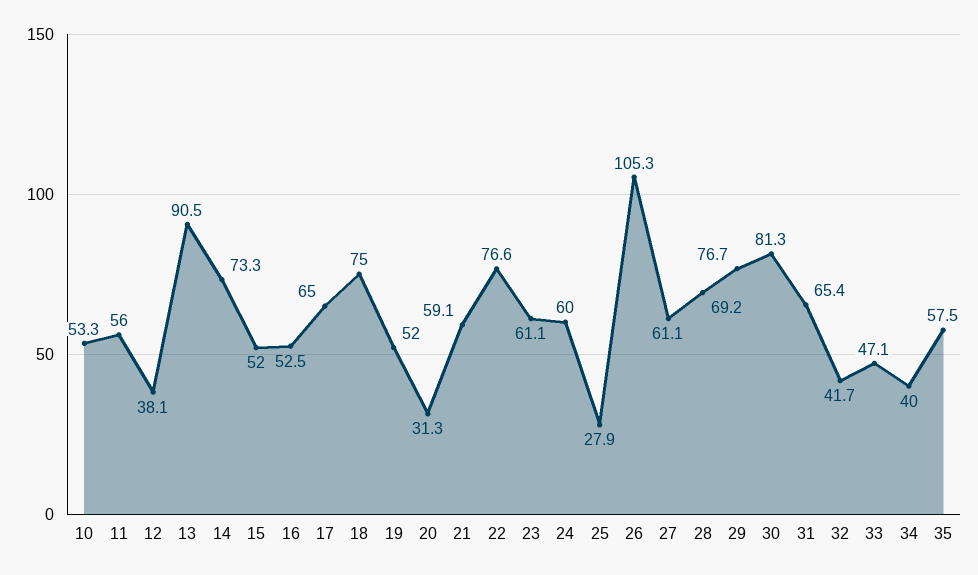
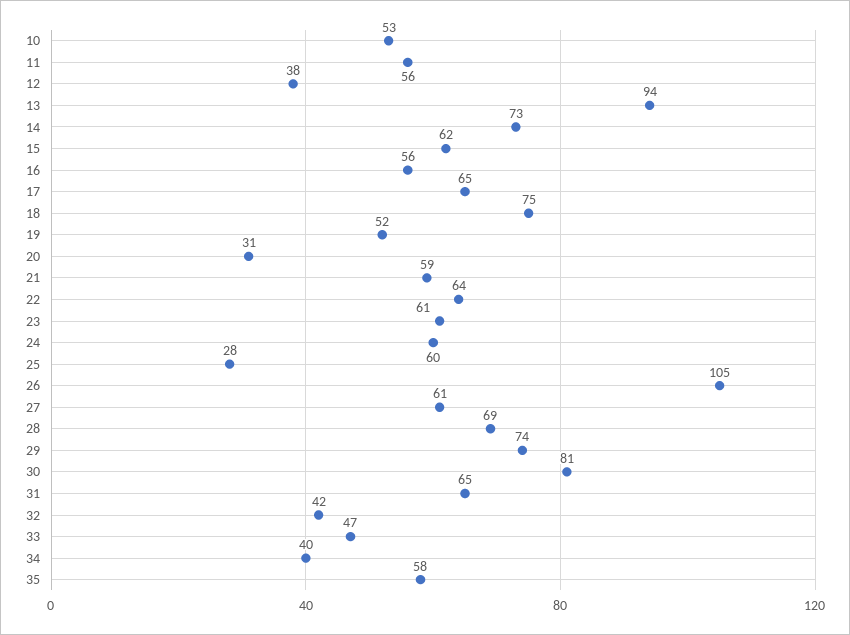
  {
    "10": 53.3,
    "11": 56,
    "12": 38.1,
-   "13": 90.5,
+   "13": 94,
    "14": 73.3,
-   "15": 52,
+   "15": 62,
-   "16": 52.5,
+   "16": 56,
    "17": 65,
    "18": 75,
    "19": 52,
    "20": 31.3,
    "21": 59.1,
-   "22": 76.6,
+   "22": 64,
    "23": 61.1,
    "24": 60,
    "25": 27.9,
    "26": 105.3,
    "27": 61.1,
    "28": 69.2,
-   "29": 76.7,
+   "29": 74,
    "30": 81.3,
    "31": 65.4,
    "32": 41.7,
    "33": 47.1,
    "34": 40,
    "35": 57.5
  }

